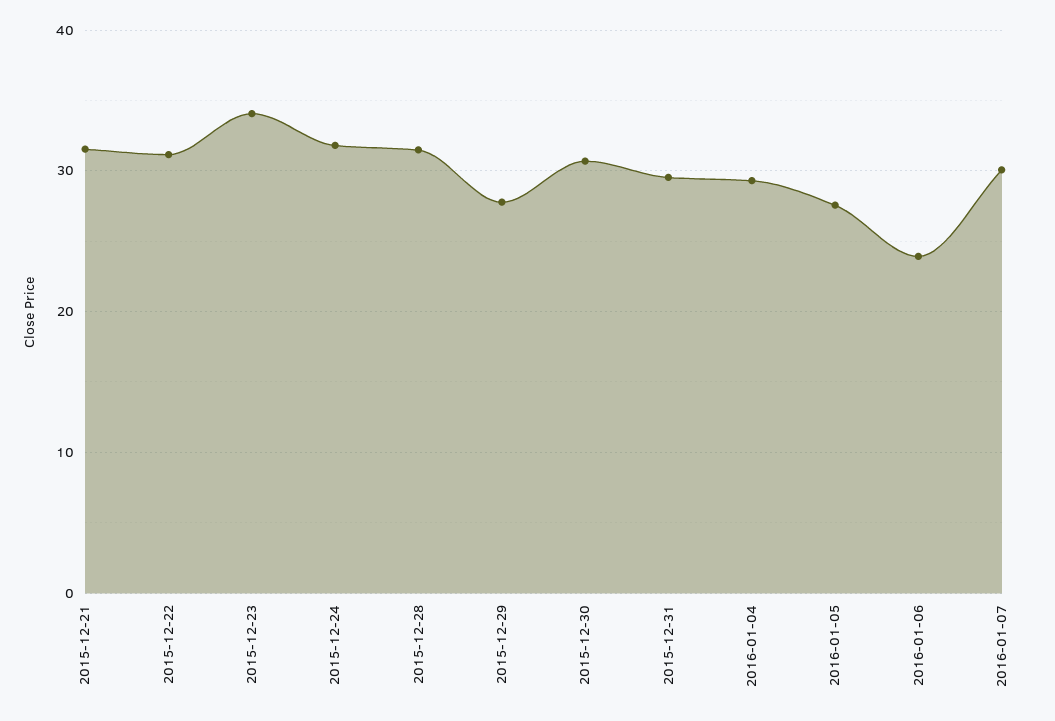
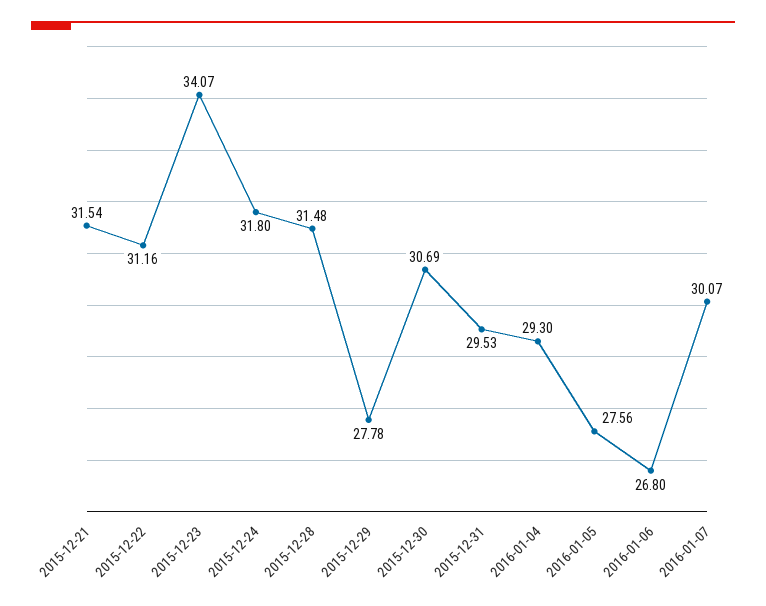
  {
    "2015-12-21": 31.54,
    "2015-12-22": 31.16,
    "2015-12-23": 34.07,
    "2015-12-24": 31.8,
    "2015-12-28": 31.48,
    "2015-12-29": 27.78,
    "2015-12-30": 30.69,
    "2015-12-31": 29.53,
    "2016-01-04": 29.3,
    "2016-01-05": 27.56,
-   "2016-01-06": 24,
+   "2016-01-06": 26.8,
    "2016-01-07": 30.07
  }

